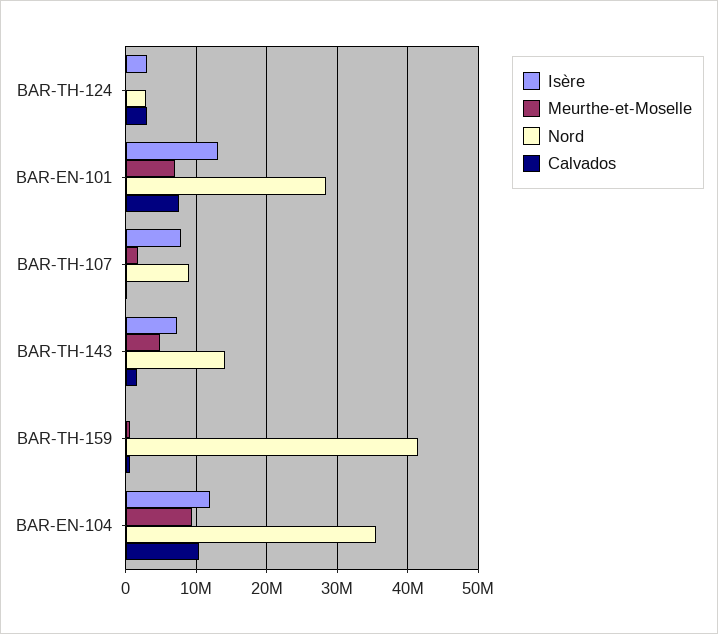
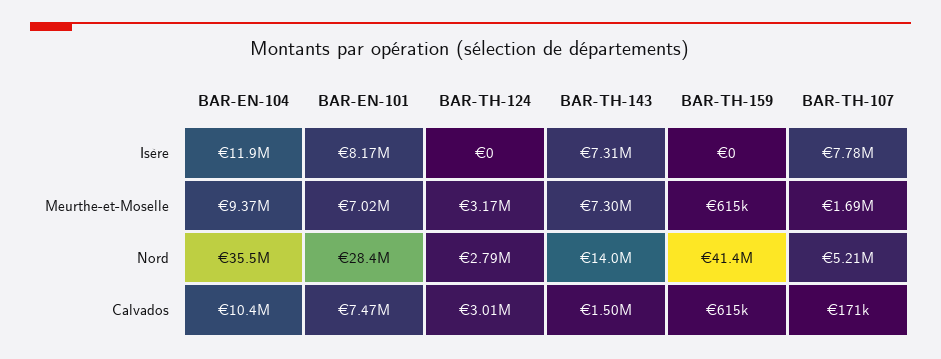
  {
    "Isère": {
-     "BAR-TH-124": 3000000,
+     "BAR-TH-124": 0,
-     "BAR-EN-101": 13000000,
+     "BAR-EN-101": 8170000,
      "BAR-TH-107": 7780000,
      "BAR-TH-143": 7310000,
      "BAR-TH-159": 0,
      "BAR-EN-104": 11900000
    },
    "Meurthe-et-Moselle": {
-     "BAR-TH-124": 0,
+     "BAR-TH-124": 3170000,
      "BAR-EN-101": 7020000,
      "BAR-TH-107": 1690000,
-     "BAR-TH-143": 5000000,
+     "BAR-TH-143": 7300000,
      "BAR-TH-159": 615000,
      "BAR-EN-104": 9370000
    },
    "Nord": {
      "BAR-TH-124": 2790000,
      "BAR-EN-101": 28400000,
-     "BAR-TH-107": 9000000,
+     "BAR-TH-107": 5210000,
      "BAR-TH-143": 14000000,
      "BAR-TH-159": 41400000,
      "BAR-EN-104": 35500000
    },
    "Calvados": {
      "BAR-TH-124": 3010000,
      "BAR-EN-101": 7470000,
      "BAR-TH-107": 171000,
      "BAR-TH-143": 1500000,
      "BAR-TH-159": 615000,
      "BAR-EN-104": 10400000
    }
  }

